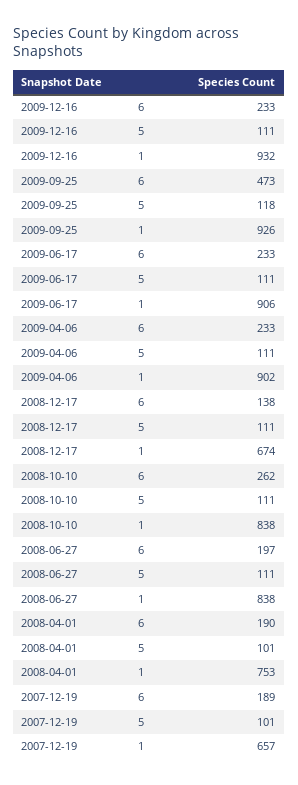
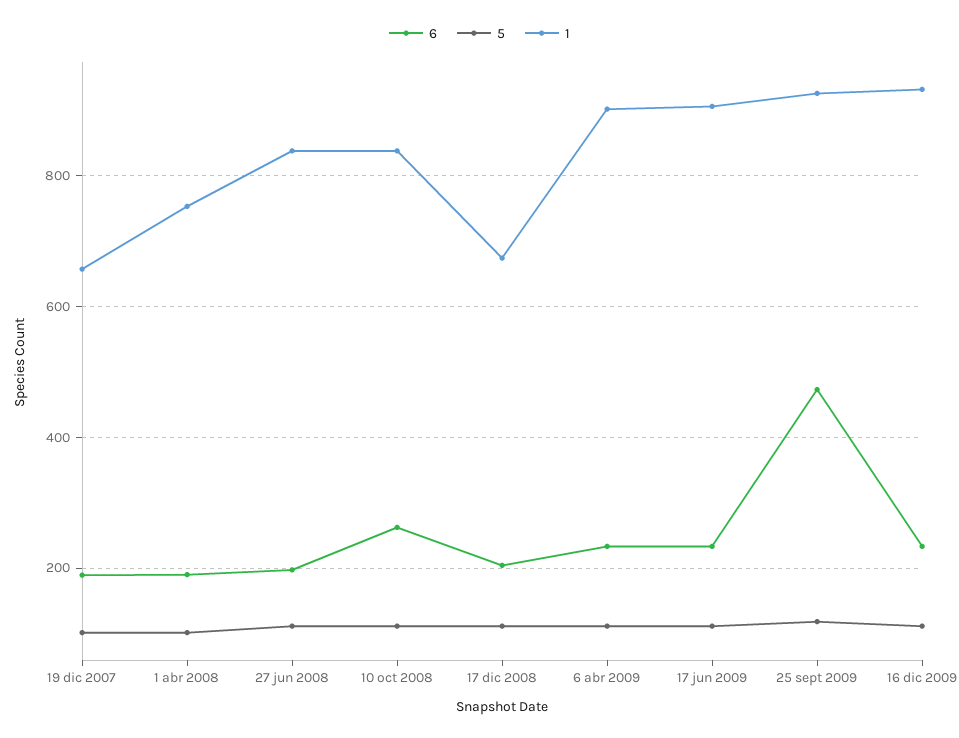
  {
    "6": {
      "2009-12-16": 233,
      "2009-09-25": 473,
      "2009-06-17": 233,
      "2009-04-06": 233,
-     "2008-12-17": 138,
+     "2008-12-17": 200,
      "2008-10-10": 262,
      "2008-06-27": 197,
      "2008-04-01": 190,
      "2007-12-19": 189
    },
    "5": {
      "2009-12-16": 111,
      "2009-09-25": 118,
      "2009-06-17": 111,
      "2009-04-06": 111,
      "2008-12-17": 111,
      "2008-10-10": 111,
      "2008-06-27": 111,
      "2008-04-01": 101,
      "2007-12-19": 101
    },
    "1": {
      "2009-12-16": 932,
      "2009-09-25": 926,
      "2009-06-17": 906,
      "2009-04-06": 902,
      "2008-12-17": 674,
      "2008-10-10": 838,
      "2008-06-27": 838,
      "2008-04-01": 753,
      "2007-12-19": 657
    }
  }

